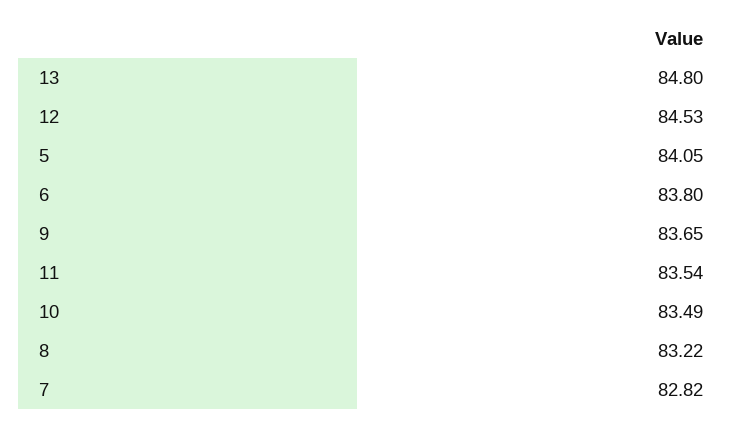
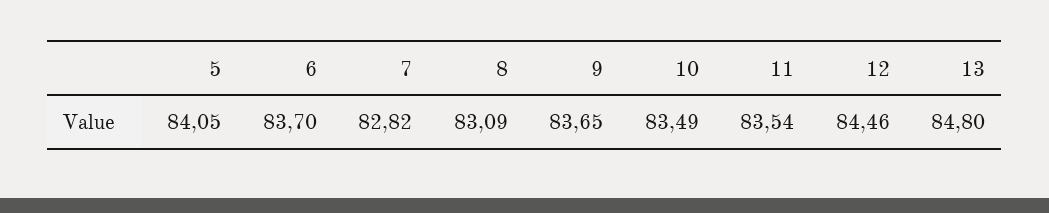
  {
    "13": 84.8,
-   "12": 84.53,
+   "12": 84.46,
    "5": 84.05,
-   "6": 83.8,
+   "6": 83.7,
    "9": 83.65,
    "11": 83.54,
    "10": 83.49,
-   "8": 83.22,
+   "8": 83.09,
    "7": 82.82
  }

